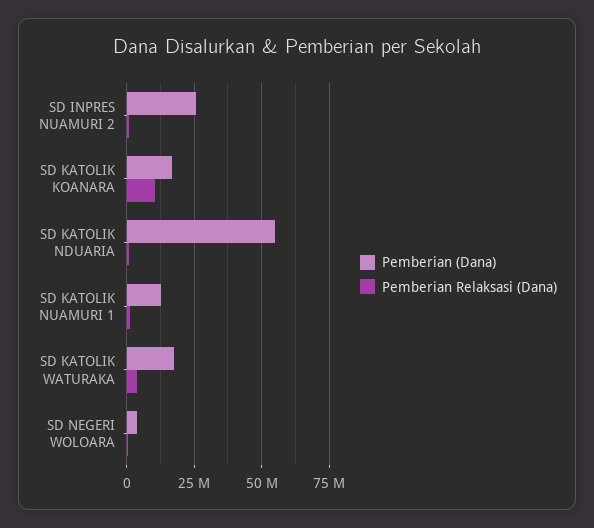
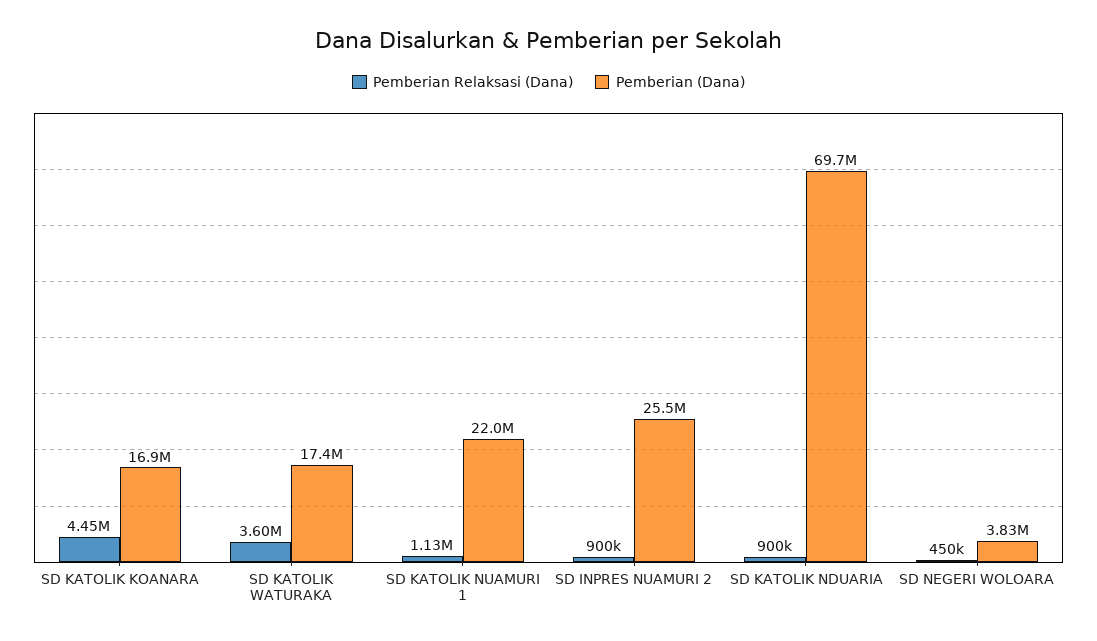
  {
    "Pemberian (Dana)": {
      "SD INPRES NUAMURI 2": 25500000,
      "SD KATOLIK KOANARA": 16900000,
-     "SD KATOLIK NDUARIA": 55000000,
+     "SD KATOLIK NDUARIA": 69700000,
-     "SD KATOLIK NUAMURI 1": 12500000,
+     "SD KATOLIK NUAMURI 1": 22000000,
      "SD KATOLIK WATURAKA": 17400000,
      "SD NEGERI WOLOARA": 3830000
    },
    "Pemberian Relaksasi (Dana)": {
      "SD INPRES NUAMURI 2": 900000,
-     "SD KATOLIK KOANARA": 10000000,
+     "SD KATOLIK KOANARA": 4450000,
      "SD KATOLIK NDUARIA": 900000,
      "SD KATOLIK NUAMURI 1": 1130000,
      "SD KATOLIK WATURAKA": 3600000,
      "SD NEGERI WOLOARA": 450000
    }
  }

